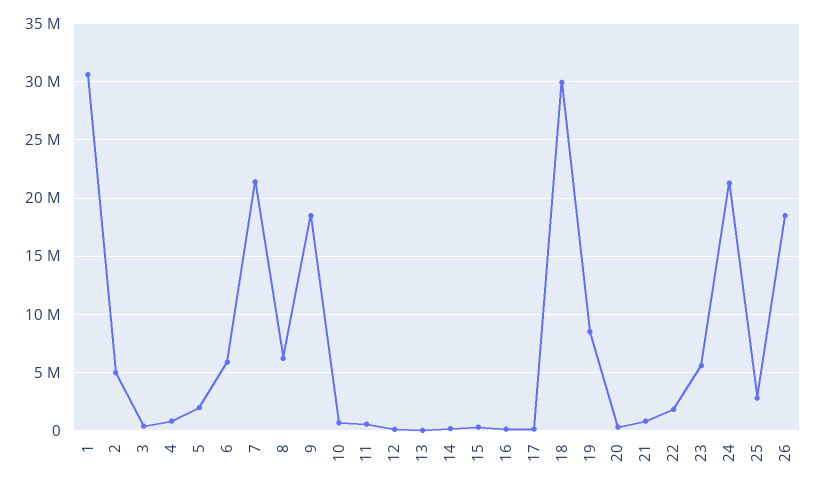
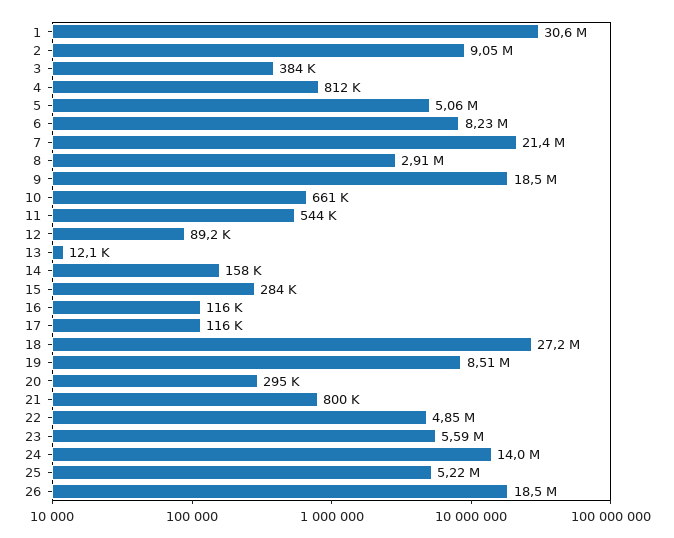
  {
    "1": 30600000,
-   "2": 5000000,
+   "2": 9050000,
    "3": 384000,
    "4": 812000,
-   "5": 2000000,
+   "5": 5060000,
-   "6": 6000000,
+   "6": 8230000,
    "7": 21400000,
-   "8": 6000000,
+   "8": 2910000,
    "9": 18500000,
    "10": 661000,
    "11": 544000,
    "12": 89200,
    "13": 12100,
    "14": 158000,
    "15": 284000,
    "16": 116000,
    "17": 116000,
-   "18": 30000000,
+   "18": 27200000,
    "19": 8510000,
    "20": 295000,
    "21": 800000,
-   "22": 2000000,
+   "22": 4850000,
    "23": 5590000,
-   "24": 21000000,
+   "24": 14000000,
-   "25": 3000000,
+   "25": 5220000,
    "26": 18500000
  }

